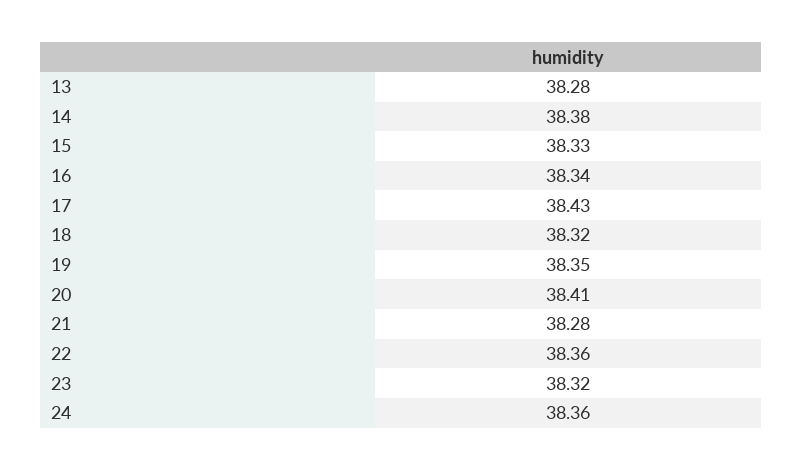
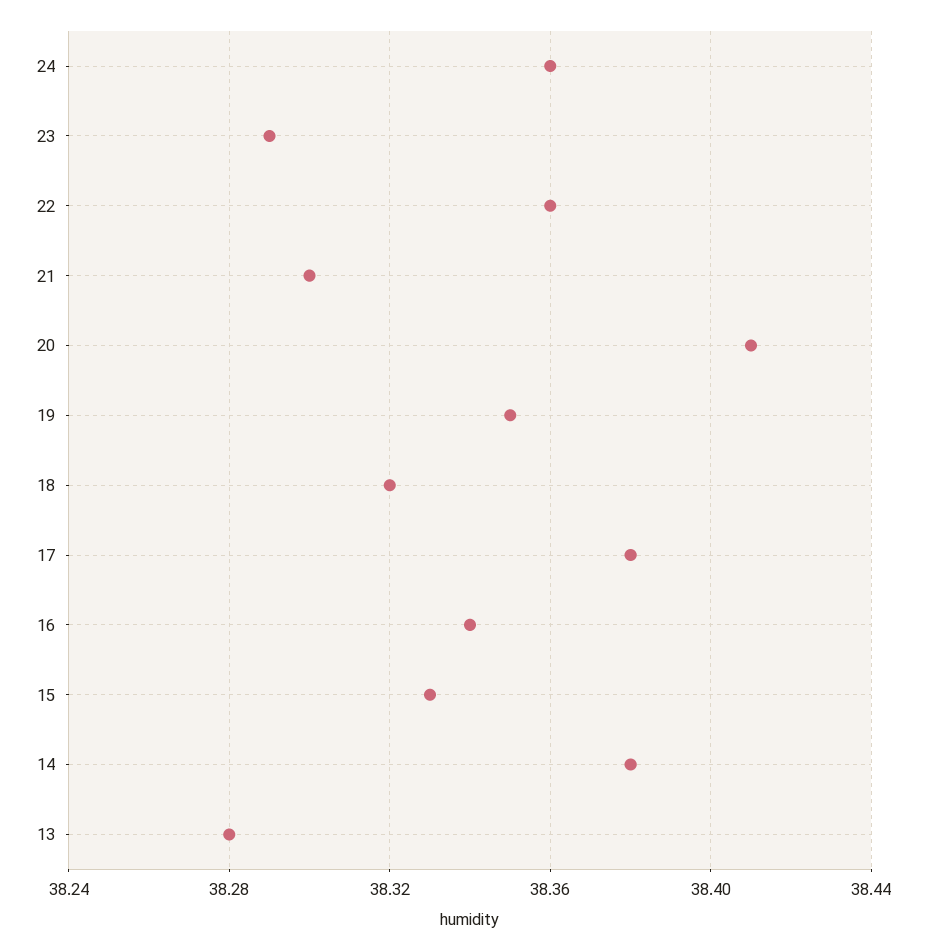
  {
    "13": 38.28,
    "14": 38.38,
    "15": 38.33,
    "16": 38.34,
-   "17": 38.43,
+   "17": 38.38,
    "18": 38.32,
    "19": 38.35,
    "20": 38.41,
-   "21": 38.28,
+   "21": 38.3,
    "22": 38.36,
-   "23": 38.32,
+   "23": 38.29,
    "24": 38.36
  }

